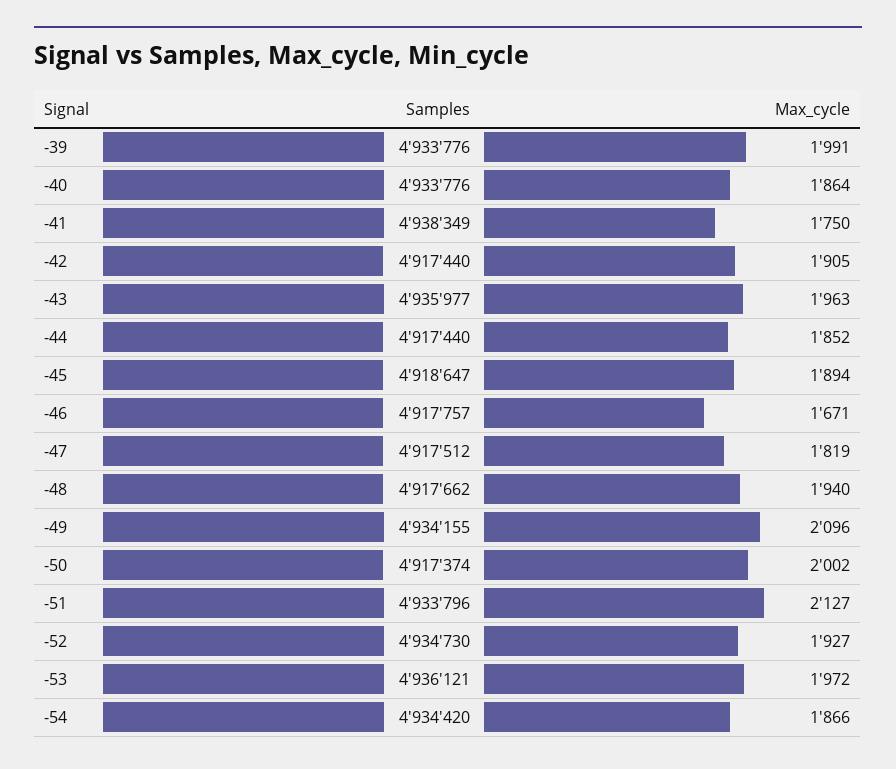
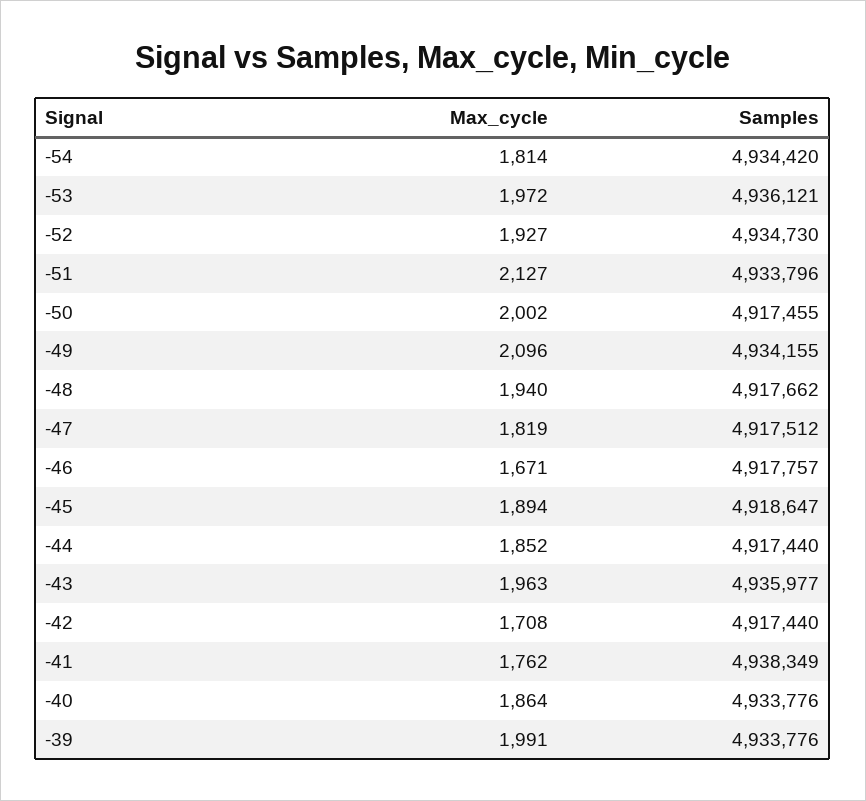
  {
    "Samples": {
      "-39": 4933776,
      "-40": 4933776,
      "-41": 4938349,
      "-42": 4917440,
      "-43": 4935977,
      "-44": 4917440,
      "-45": 4918647,
      "-46": 4917757,
      "-47": 4917512,
      "-48": 4917662,
      "-49": 4934155,
-     "-50": 4917374,
+     "-50": 4917455,
      "-51": 4933796,
      "-52": 4934730,
      "-53": 4936121,
      "-54": 4934420
    },
    "Max_cycle": {
      "-39": 1991,
      "-40": 1864,
-     "-41": 1750,
+     "-41": 1762,
-     "-42": 1905,
+     "-42": 1708,
      "-43": 1963,
      "-44": 1852,
      "-45": 1894,
      "-46": 1671,
      "-47": 1819,
      "-48": 1940,
      "-49": 2096,
      "-50": 2002,
      "-51": 2127,
      "-52": 1927,
      "-53": 1972,
-     "-54": 1866
+     "-54": 1814
    }
  }

